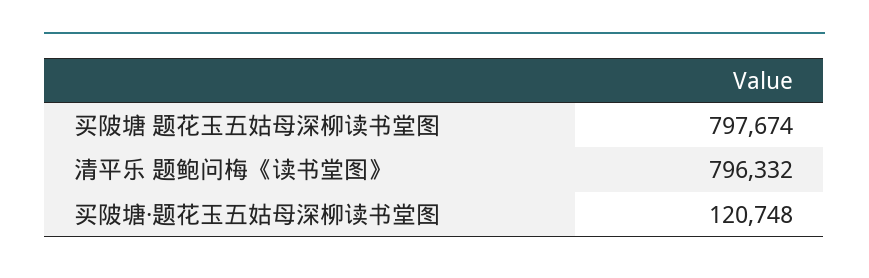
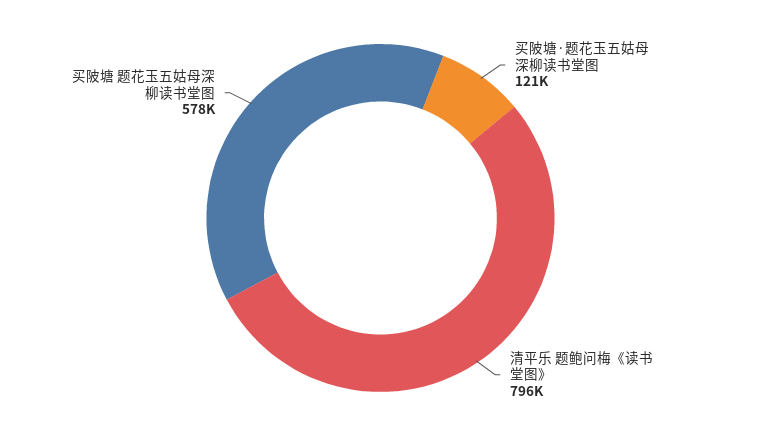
  {
-   "买陂塘 题花玉五姑母深柳读书堂图": 797674,
+   "买陂塘 题花玉五姑母深柳读书堂图": 578000,
    "清平乐 题鲍问梅《读书堂图》": 796332,
    "买陂塘·题花玉五姑母深柳读书堂图": 120748
  }

